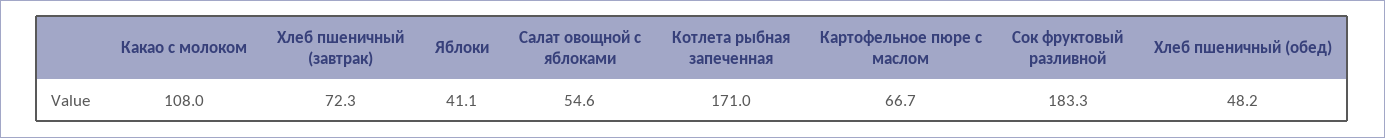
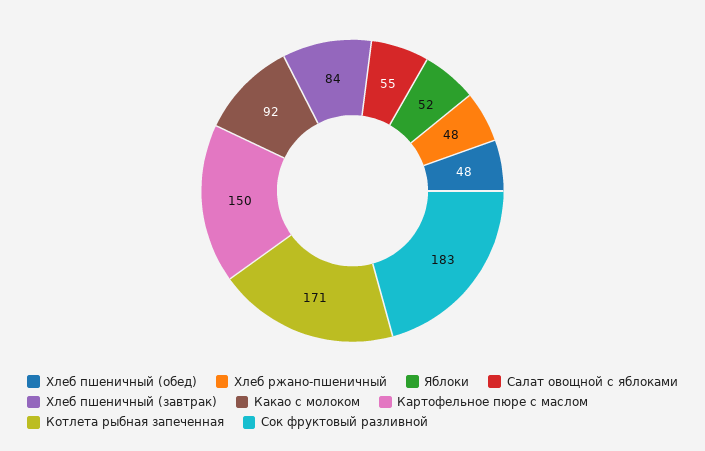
  {
-   "Какао с молоком": 108,
+   "Какао с молоком": 92,
-   "Хлеб пшеничный (завтрак)": 72.3,
+   "Хлеб пшеничный (завтрак)": 84,
-   "Яблоки": 41.1,
+   "Яблоки": 52,
    "Салат овощной с яблоками": 54.6,
    "Котлета рыбная запеченная": 171,
-   "Картофельное пюре с маслом": 66.7,
+   "Картофельное пюре с маслом": 150,
    "Сок фруктовый разливной": 183.3,
-   "Хлеб пшеничный (обед)": 48.2
+   "Хлеб пшеничный (обед)": 48.2,
+   "Хлеб ржано-пшеничный": 48
  }

